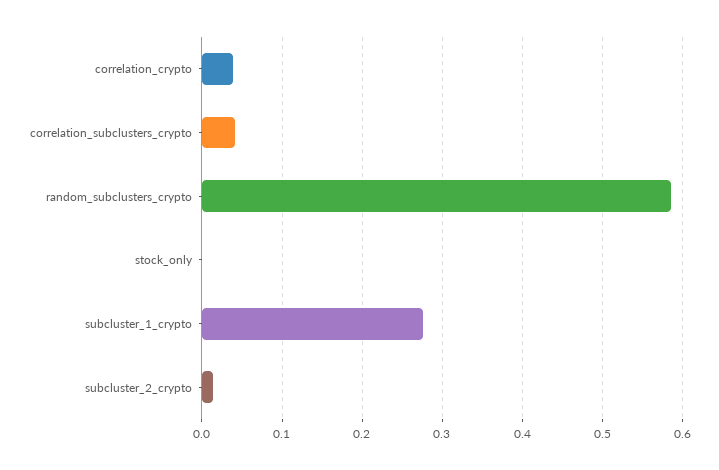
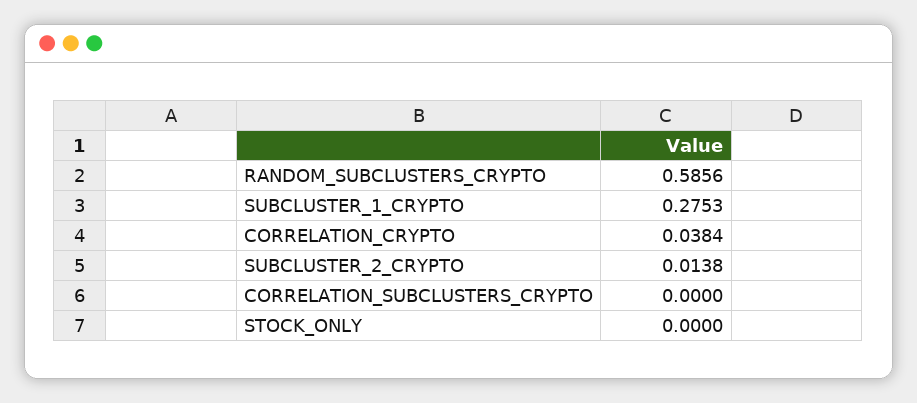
  {
    "correlation_crypto": 0.0384,
-   "correlation_subclusters_crypto": 0.04,
+   "correlation_subclusters_crypto": 0,
    "random_subclusters_crypto": 0.5856,
    "stock_only": 0,
    "subcluster_1_crypto": 0.2753,
    "subcluster_2_crypto": 0.0138
  }

